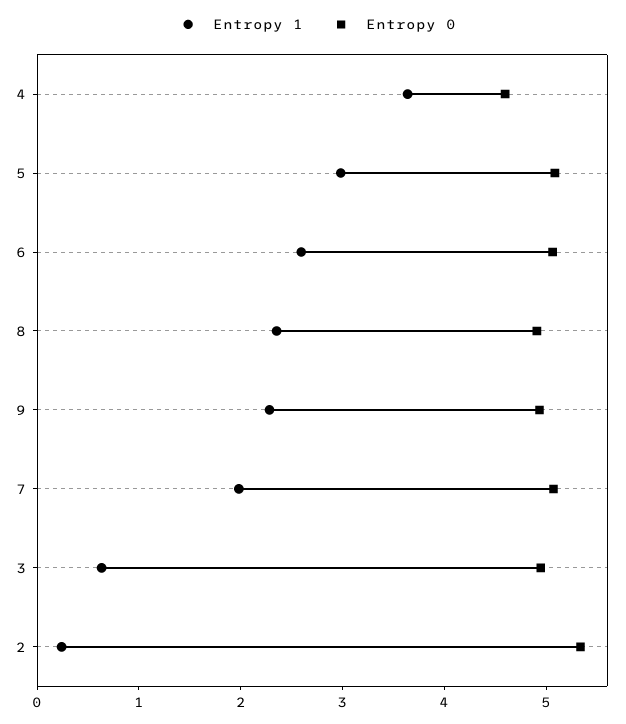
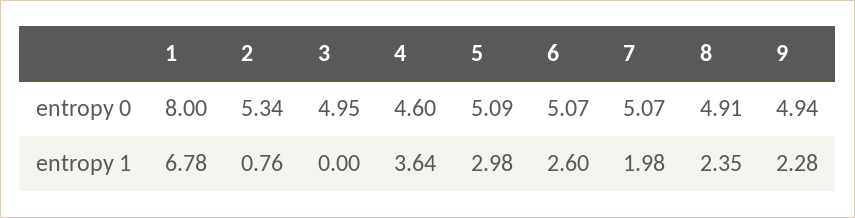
  {
    "Entropy 1": {
      "4": 3.64,
      "5": 2.98,
      "6": 2.6,
      "8": 2.35,
      "9": 2.28,
      "7": 1.98,
-     "3": 0.6,
+     "3": 0,
-     "2": 0.2
+     "2": 0.76,
+     "1": 6.78
    },
    "Entropy 0": {
      "4": 4.6,
      "5": 5.09,
      "6": 5.07,
      "8": 4.91,
      "9": 4.94,
      "7": 5.07,
      "3": 4.95,
-     "2": 5.34
+     "2": 5.34,
+     "1": 8
    }
  }

